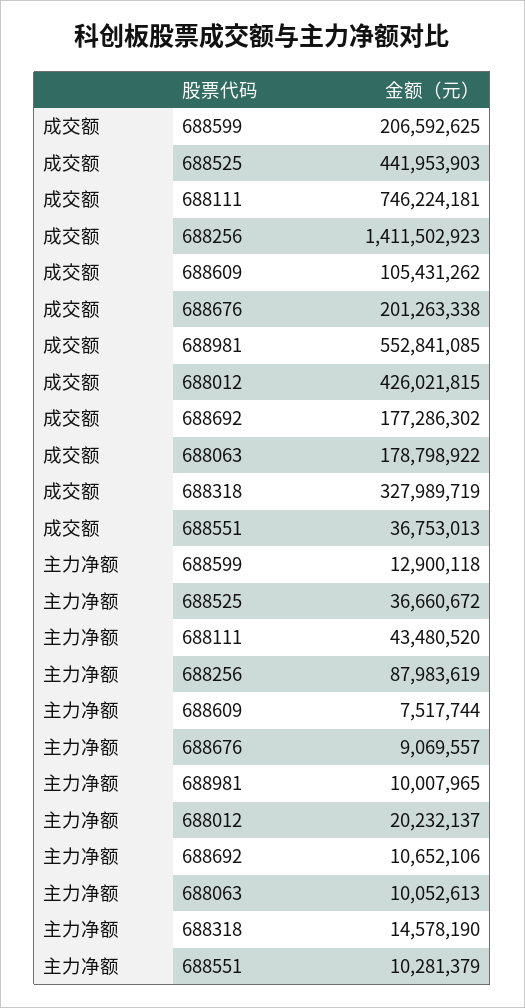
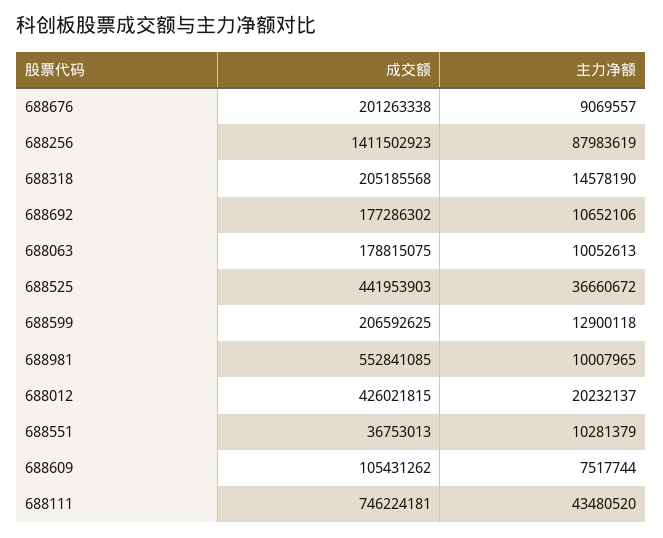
  {
    "成交额": {
      "688599": 206592625,
      "688525": 441953903,
      "688111": 746224181,
      "688256": 1411502923,
      "688609": 105431262,
      "688676": 201263338,
      "688981": 552841085,
      "688012": 426021815,
      "688692": 177286302,
-     "688063": 178798922,
+     "688063": 178815075,
-     "688318": 327989719,
+     "688318": 205185568,
      "688551": 36753013
    },
    "主力净额": {
      "688599": 12900118,
      "688525": 36660672,
      "688111": 43480520,
      "688256": 87983619,
      "688609": 7517744,
      "688676": 9069557,
      "688981": 10007965,
      "688012": 20232137,
      "688692": 10652106,
      "688063": 10052613,
      "688318": 14578190,
      "688551": 10281379
    }
  }

